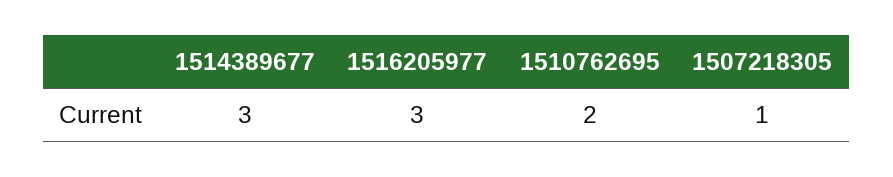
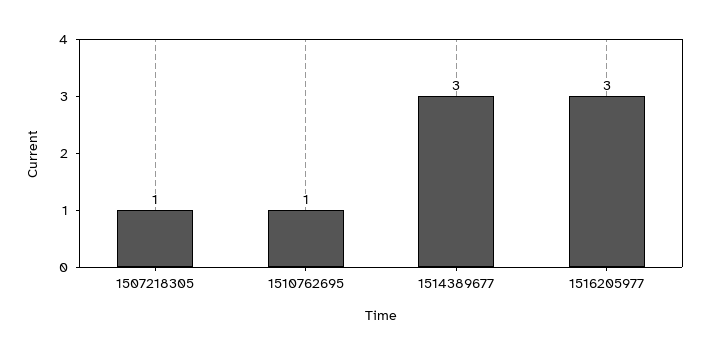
  {
    "1514389677": 3,
    "1516205977": 3,
-   "1510762695": 2,
+   "1510762695": 1,
    "1507218305": 1
  }

